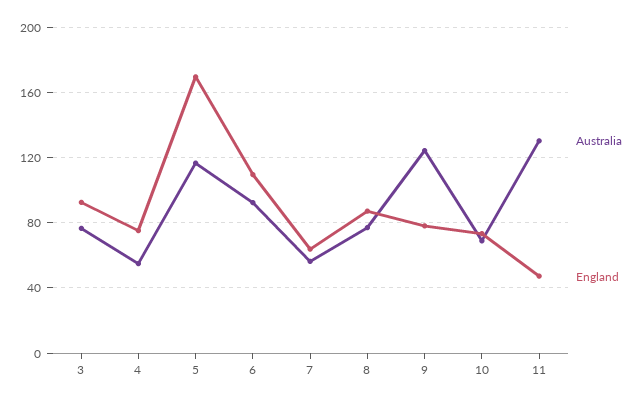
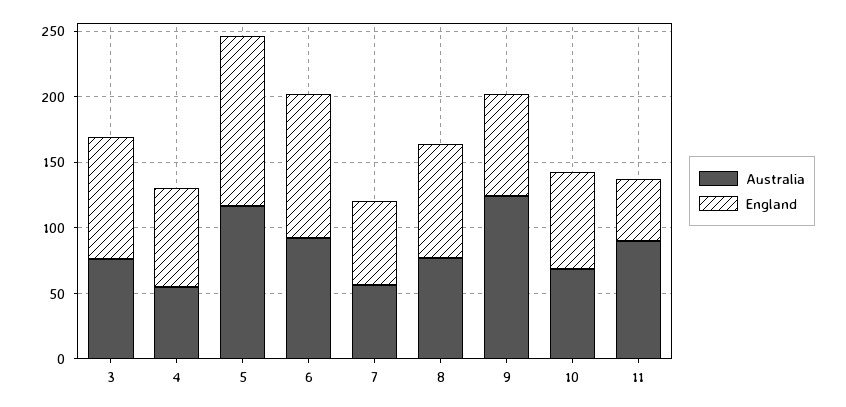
  {
    "Australia": {
      "3": 75,
      "4": 55,
      "5": 115,
      "6": 90,
      "7": 55,
      "8": 75,
      "9": 125,
      "10": 70,
-     "11": 130
+     "11": 90
    },
    "England": {
      "3": 95,
      "4": 75,
-     "5": 170,
+     "5": 130,
      "6": 110,
      "7": 65,
      "8": 85,
      "9": 80,
      "10": 75,
      "11": 45
    }
  }

